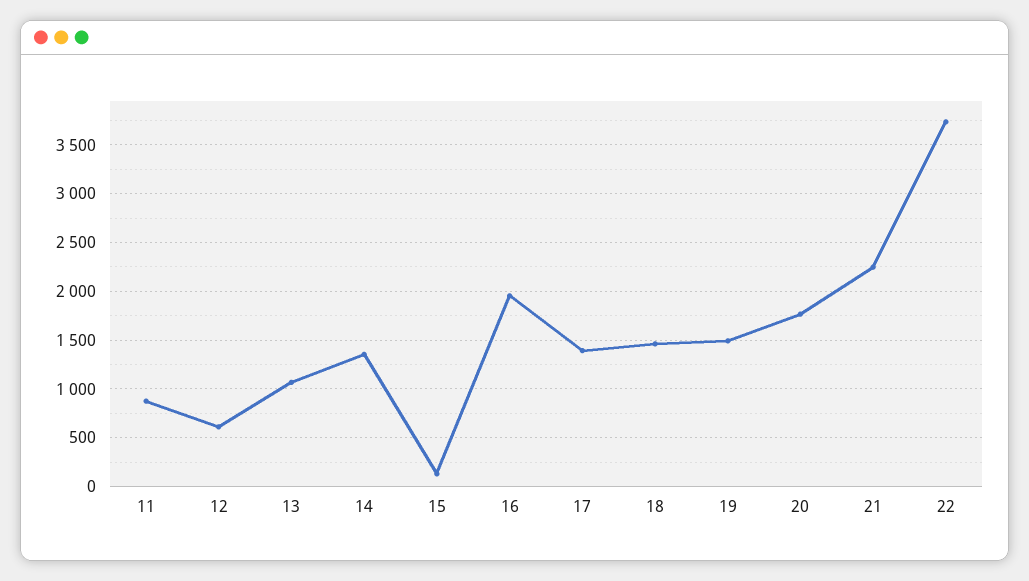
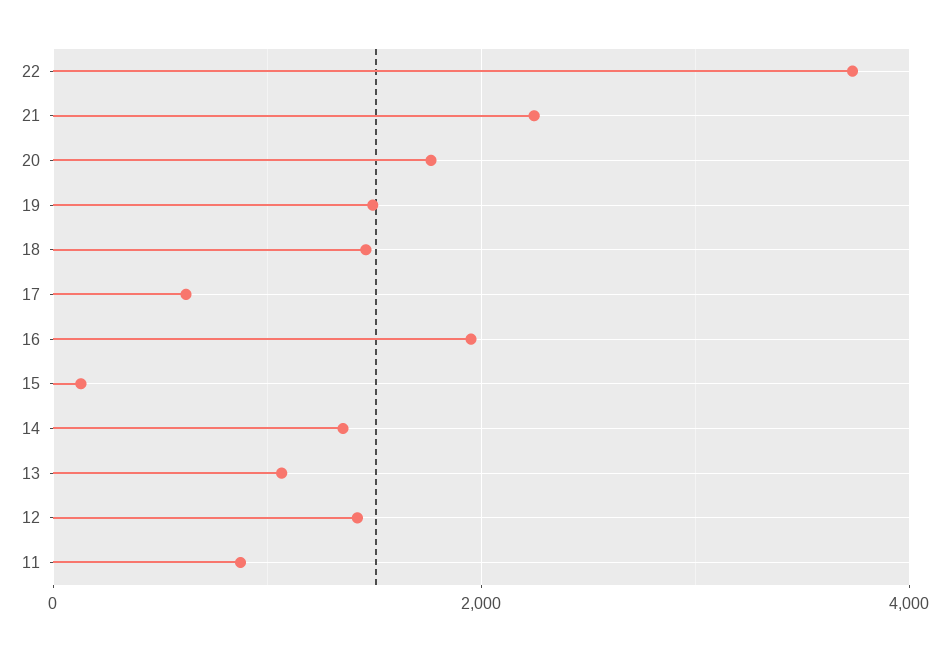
  {
    "11": 900,
-   "12": 600,
+   "12": 1400,
    "13": 1100,
    "14": 1400,
    "15": 100,
    "16": 2000,
-   "17": 1400,
+   "17": 600,
    "18": 1500,
    "19": 1500,
    "20": 1800,
    "21": 2200,
    "22": 3700
  }

